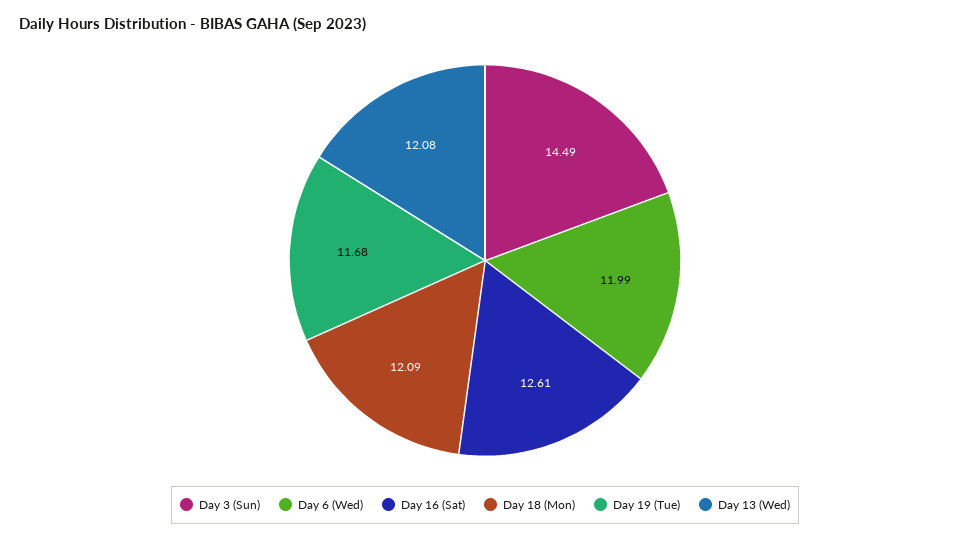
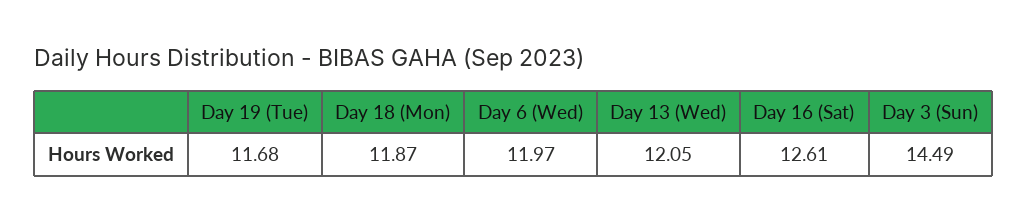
  {
    "Day 3 (Sun)": 14.49,
-   "Day 6 (Wed)": 11.99,
+   "Day 6 (Wed)": 11.97,
    "Day 16 (Sat)": 12.61,
-   "Day 18 (Mon)": 12.09,
+   "Day 18 (Mon)": 11.87,
    "Day 19 (Tue)": 11.68,
-   "Day 13 (Wed)": 12.08
+   "Day 13 (Wed)": 12.05
  }

